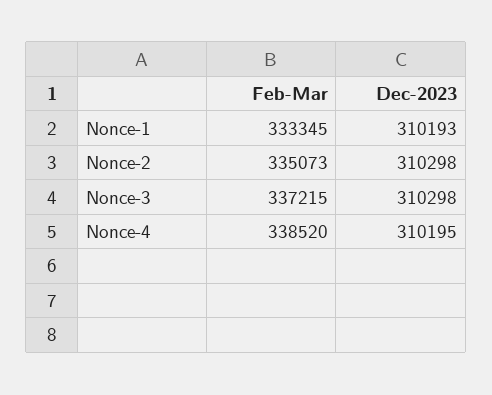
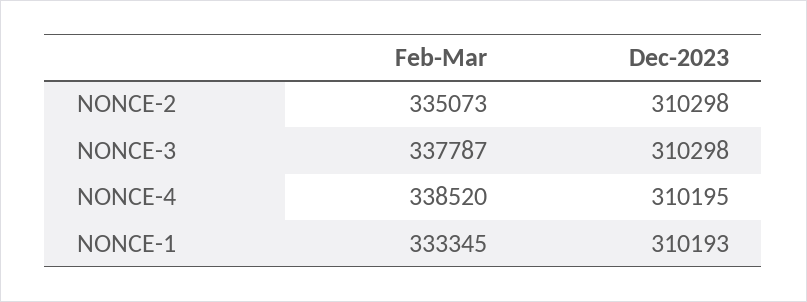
  {
    "Feb-Mar": {
      "Nonce-1": 333345,
      "Nonce-2": 335073,
-     "Nonce-3": 337215,
+     "Nonce-3": 337787,
      "Nonce-4": 338520
    },
    "Dec-2023": {
      "Nonce-1": 310193,
      "Nonce-2": 310298,
      "Nonce-3": 310298,
      "Nonce-4": 310195
    }
  }

